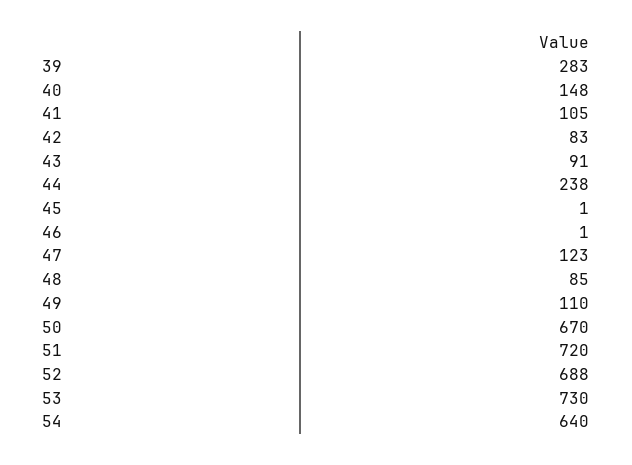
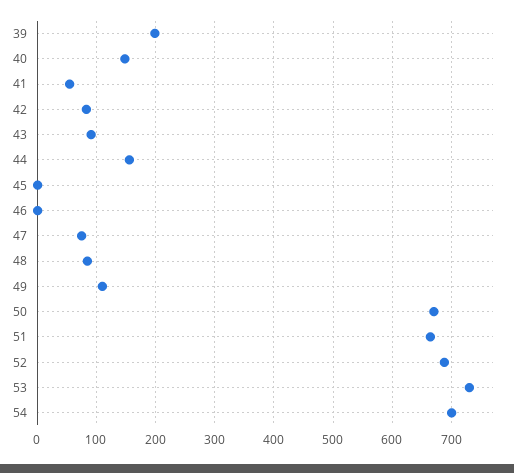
  {
-   "39": 283,
+   "39": 200,
    "40": 148,
-   "41": 105,
+   "41": 60,
    "42": 83,
    "43": 91,
-   "44": 238,
+   "44": 160,
    "45": 1,
    "46": 1,
-   "47": 123,
+   "47": 80,
    "48": 85,
    "49": 110,
    "50": 670,
-   "51": 720,
+   "51": 660,
    "52": 688,
    "53": 730,
-   "54": 640
+   "54": 700
  }

